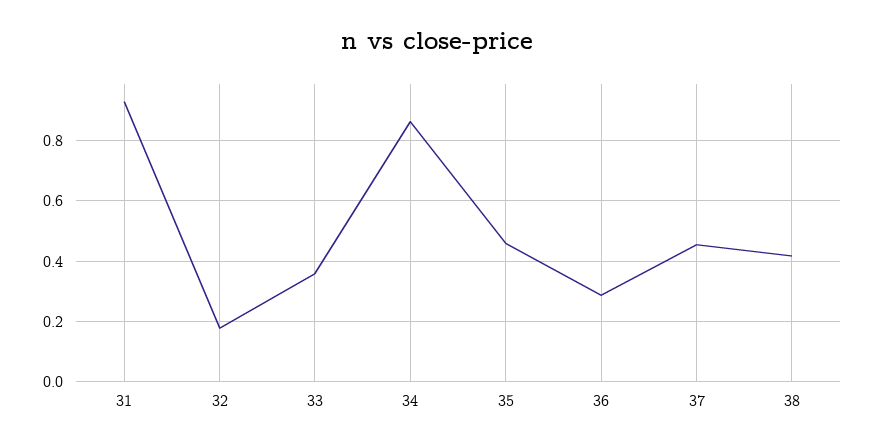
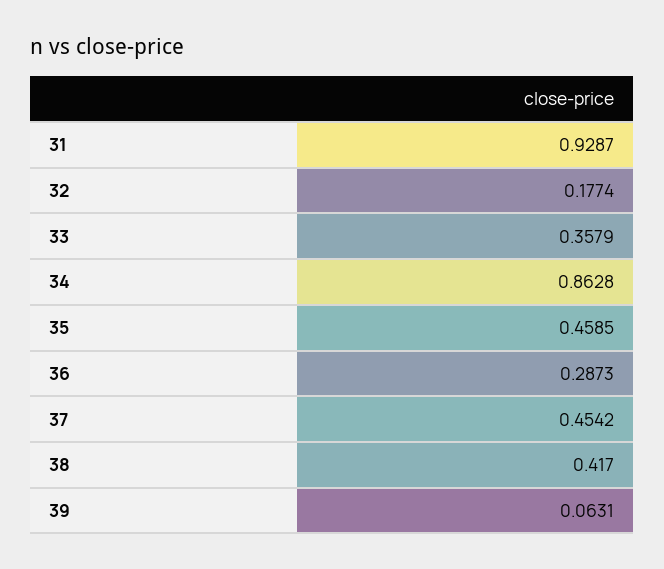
  {
    "31": 0.9287,
    "32": 0.1774,
    "33": 0.3579,
    "34": 0.8628,
    "35": 0.4585,
    "36": 0.2873,
    "37": 0.4542,
-   "38": 0.417
+   "38": 0.417,
+   "39": 0.0631
  }

